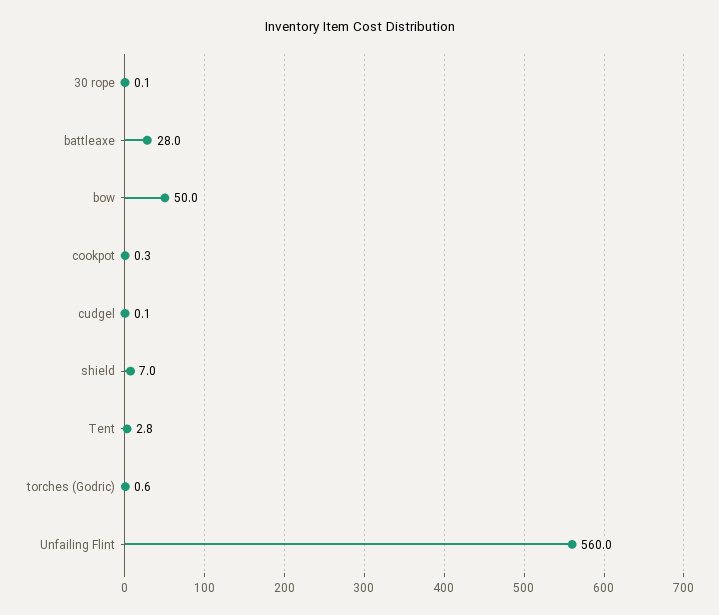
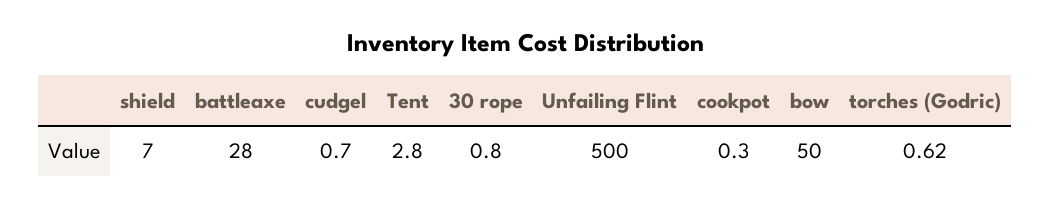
  {
-   "30 rope": 0.1,
+   "30 rope": 0.8,
    "battleaxe": 28,
    "bow": 50,
    "cookpot": 0.3,
-   "cudgel": 0.1,
+   "cudgel": 0.7,
    "shield": 7,
    "Tent": 2.8,
    "torches (Godric)": 0.62,
-   "Unfailing Flint": 560
+   "Unfailing Flint": 500
  }

